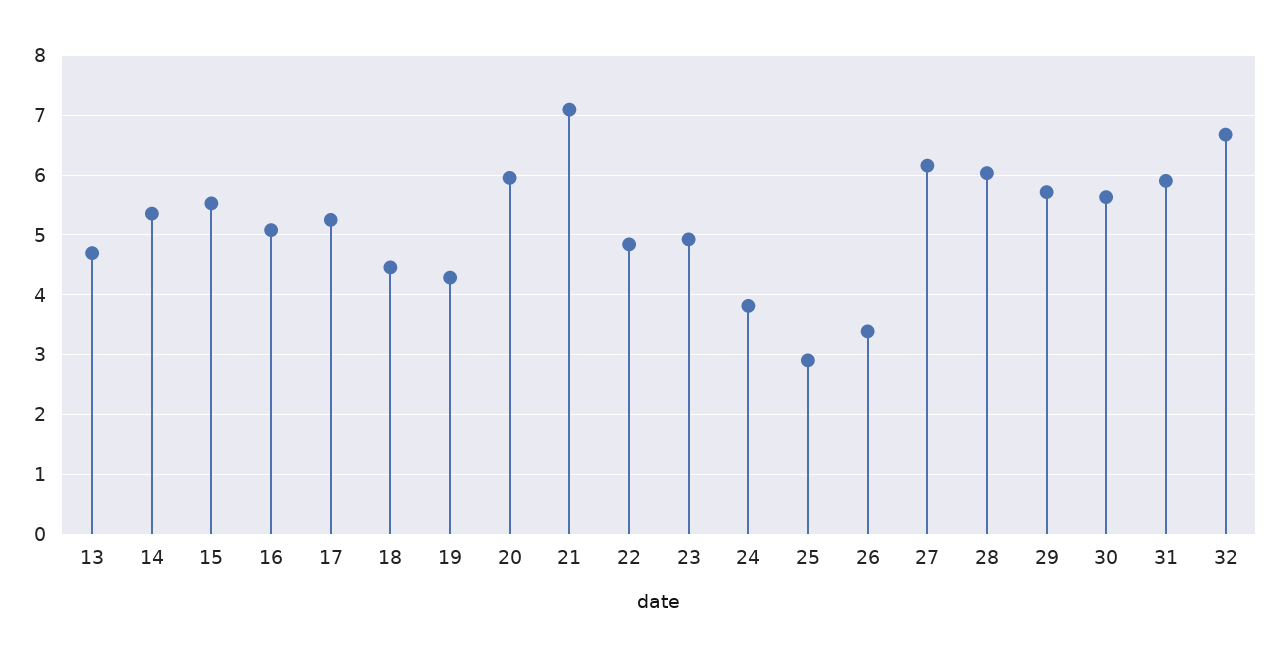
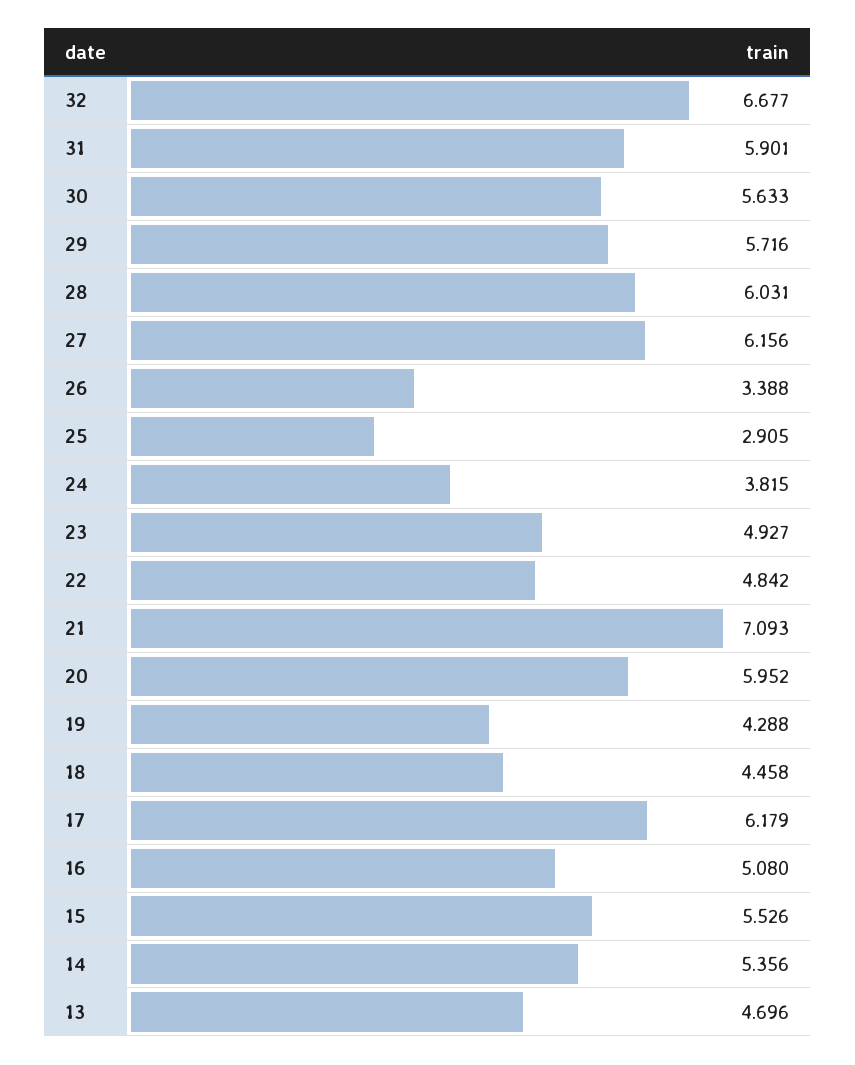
  {
    "13": 4.696,
    "14": 5.356,
    "15": 5.526,
    "16": 5.08,
-   "17": 5.2,
+   "17": 6.179,
    "18": 4.458,
    "19": 4.288,
    "20": 5.952,
    "21": 7.093,
    "22": 4.842,
    "23": 4.927,
    "24": 3.815,
    "25": 2.905,
    "26": 3.388,
    "27": 6.156,
    "28": 6.031,
    "29": 5.716,
    "30": 5.633,
    "31": 5.901,
    "32": 6.677
  }

